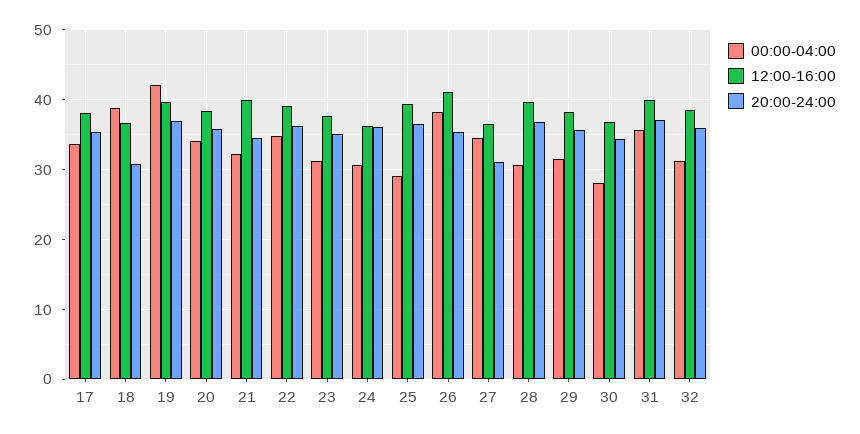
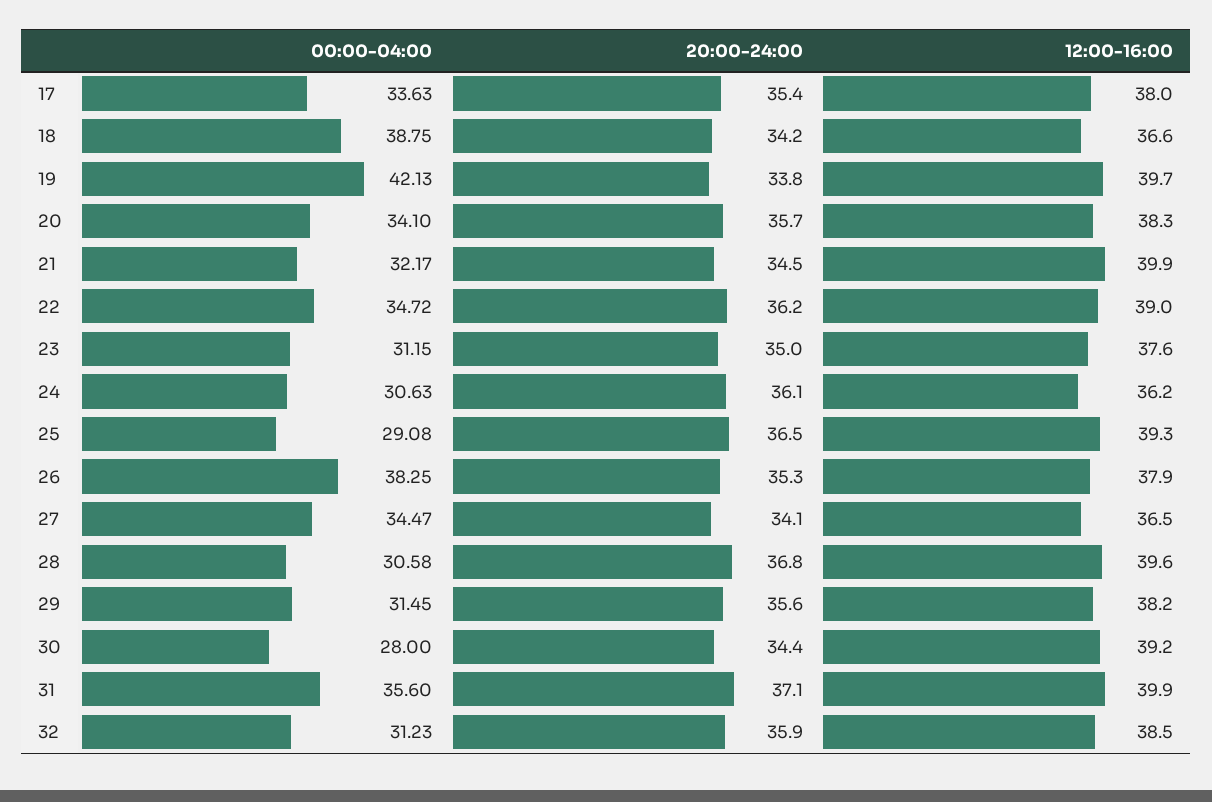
  {
    "00:00-04:00": {
      "17": 33.63,
      "18": 38.75,
      "19": 42.13,
      "20": 34.1,
      "21": 32.17,
      "22": 34.72,
      "23": 31.15,
      "24": 30.63,
      "25": 29.08,
      "26": 38.25,
      "27": 34.47,
      "28": 30.58,
      "29": 31.45,
      "30": 28,
      "31": 35.6,
      "32": 31.23
    },
    "12:00-16:00": {
      "17": 38,
      "18": 36.6,
      "19": 39.7,
      "20": 38.3,
      "21": 39.9,
      "22": 39,
      "23": 37.6,
      "24": 36.2,
      "25": 39.3,
-     "26": 41,
+     "26": 37.9,
      "27": 36.5,
      "28": 39.6,
      "29": 38.2,
-     "30": 37,
+     "30": 39.2,
      "31": 39.9,
      "32": 38.5
    },
    "20:00-24:00": {
      "17": 35.4,
-     "18": 31,
+     "18": 34.2,
-     "19": 37,
+     "19": 33.8,
      "20": 35.7,
      "21": 34.5,
      "22": 36.2,
      "23": 35,
      "24": 36.1,
      "25": 36.5,
      "26": 35.3,
-     "27": 31,
+     "27": 34.1,
      "28": 36.8,
      "29": 35.6,
      "30": 34.4,
      "31": 37.1,
      "32": 35.9
    }
  }

